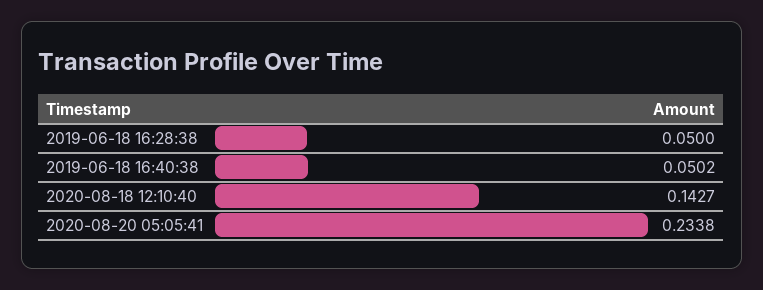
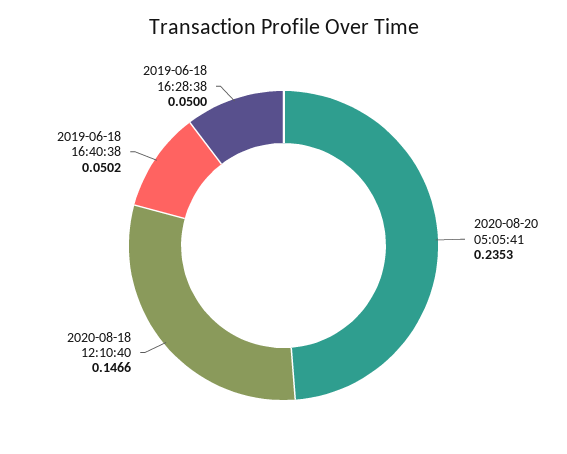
  {
    "2019-06-18 16:28:38": 0.05,
    "2019-06-18 16:40:38": 0.0502,
-   "2020-08-18 12:10:40": 0.1427,
+   "2020-08-18 12:10:40": 0.1466,
-   "2020-08-20 05:05:41": 0.2338
+   "2020-08-20 05:05:41": 0.2353
  }

